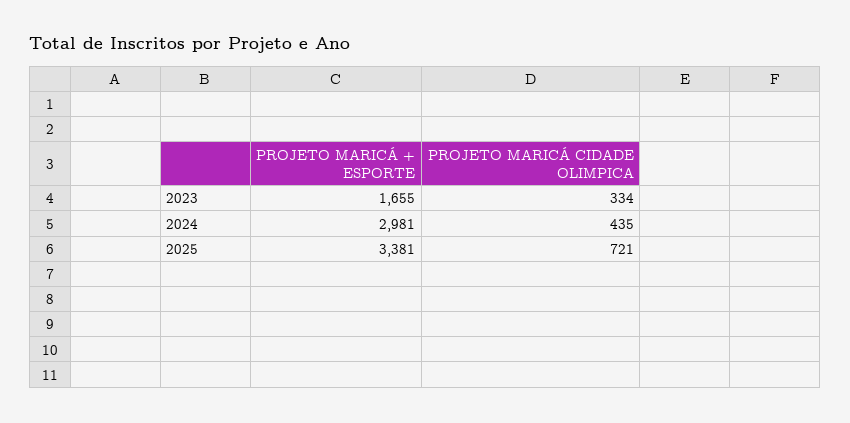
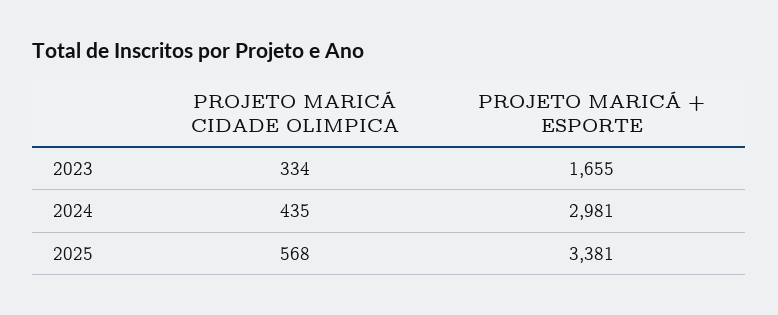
  {
    "PROJETO MARICÁ + ESPORTE": {
      "2023": 1655,
      "2024": 2981,
      "2025": 3381
    },
    "PROJETO MARICÁ CIDADE OLIMPICA": {
      "2023": 334,
      "2024": 435,
-     "2025": 721
+     "2025": 568
    }
  }

